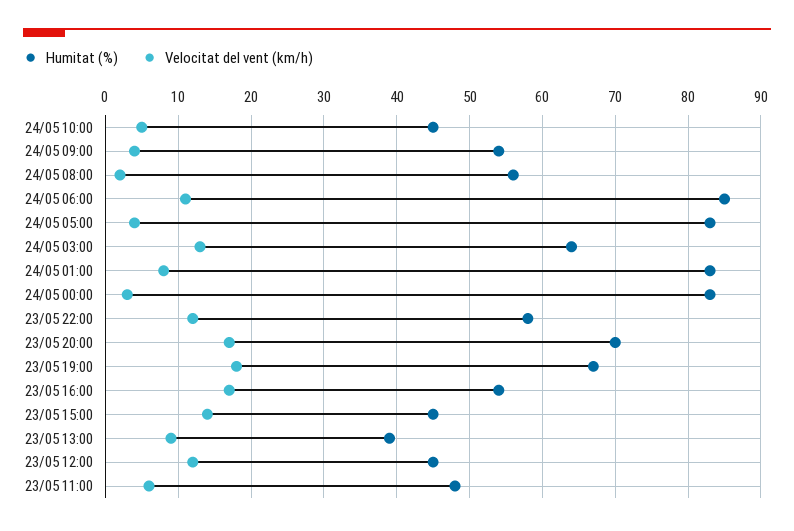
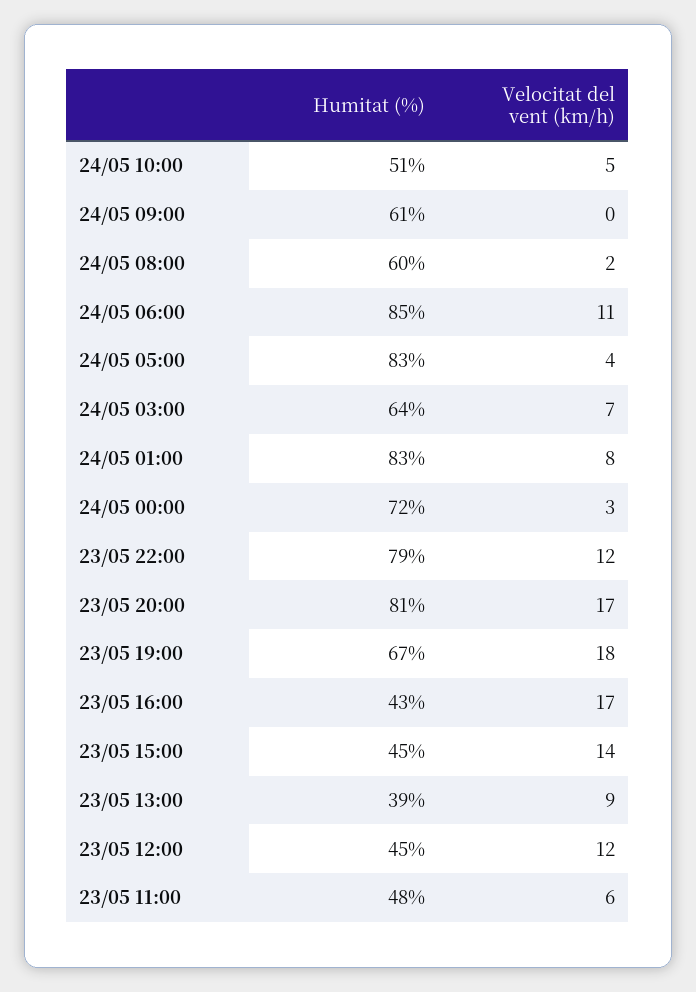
  {
    "Humitat (%)": {
-     "24/05 10:00": 45,
+     "24/05 10:00": 51,
-     "24/05 09:00": 54,
+     "24/05 09:00": 61,
-     "24/05 08:00": 56,
+     "24/05 08:00": 60,
      "24/05 06:00": 85,
      "24/05 05:00": 83,
      "24/05 03:00": 64,
      "24/05 01:00": 83,
-     "24/05 00:00": 83,
+     "24/05 00:00": 72,
-     "23/05 22:00": 58,
+     "23/05 22:00": 79,
-     "23/05 20:00": 70,
+     "23/05 20:00": 81,
      "23/05 19:00": 67,
-     "23/05 16:00": 54,
+     "23/05 16:00": 43,
      "23/05 15:00": 45,
      "23/05 13:00": 39,
      "23/05 12:00": 45,
      "23/05 11:00": 48
    },
    "Velocitat del vent (km/h)": {
      "24/05 10:00": 5,
-     "24/05 09:00": 4,
+     "24/05 09:00": 0,
      "24/05 08:00": 2,
      "24/05 06:00": 11,
      "24/05 05:00": 4,
-     "24/05 03:00": 13,
+     "24/05 03:00": 7,
      "24/05 01:00": 8,
      "24/05 00:00": 3,
      "23/05 22:00": 12,
      "23/05 20:00": 17,
      "23/05 19:00": 18,
      "23/05 16:00": 17,
      "23/05 15:00": 14,
      "23/05 13:00": 9,
      "23/05 12:00": 12,
      "23/05 11:00": 6
    }
  }

